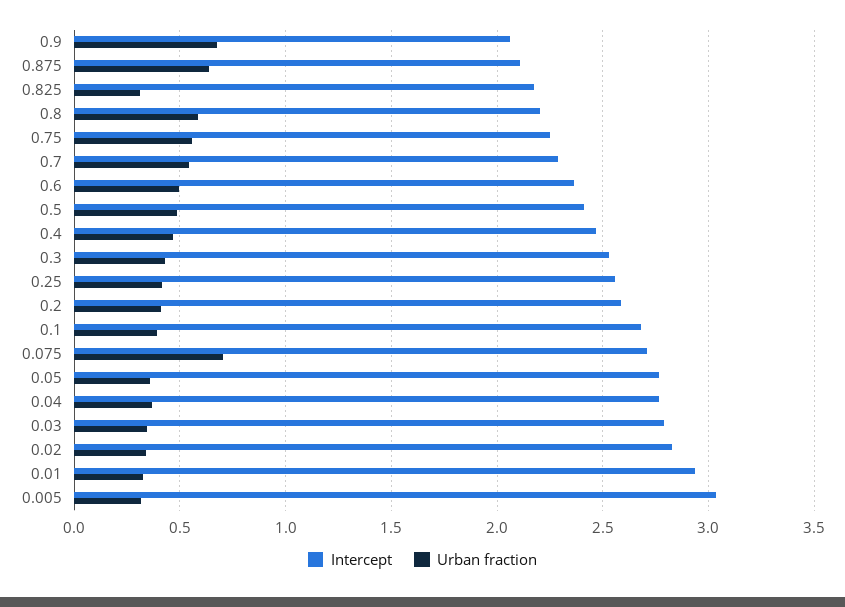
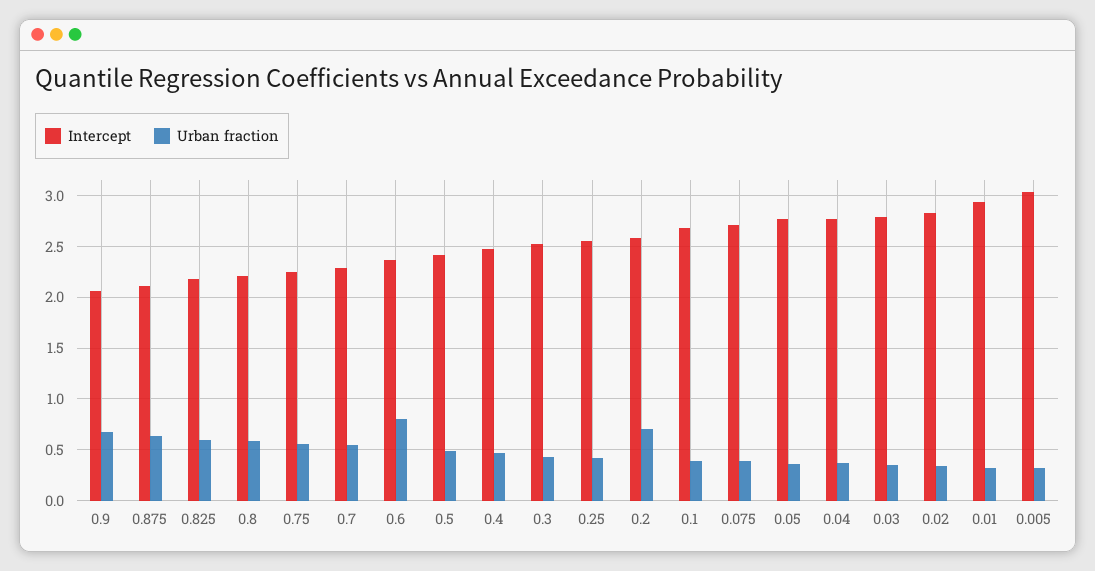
  {
    "Intercept": {
      "0.9": 2.05,
      "0.875": 2.1,
      "0.825": 2.2,
      "0.8": 2.2,
      "0.75": 2.25,
      "0.7": 2.3,
      "0.6": 2.35,
      "0.5": 2.4,
      "0.4": 2.45,
      "0.3": 2.55,
      "0.25": 2.55,
      "0.2": 2.6,
      "0.1": 2.7,
      "0.075": 2.7,
      "0.05": 2.75,
      "0.04": 2.75,
      "0.03": 2.8,
      "0.02": 2.85,
      "0.01": 2.95,
      "0.005": 3.05
    },
    "Urban fraction": {
      "0.9": 0.7,
      "0.875": 0.65,
-     "0.825": 0.3,
+     "0.825": 0.6,
      "0.8": 0.6,
      "0.75": 0.55,
      "0.7": 0.55,
-     "0.6": 0.5,
+     "0.6": 0.8,
      "0.5": 0.5,
      "0.4": 0.45,
      "0.3": 0.45,
      "0.25": 0.4,
-     "0.2": 0.4,
+     "0.2": 0.7,
      "0.1": 0.4,
-     "0.075": 0.7,
+     "0.075": 0.4,
      "0.05": 0.35,
      "0.04": 0.35,
      "0.03": 0.35,
      "0.02": 0.35,
      "0.01": 0.3,
      "0.005": 0.3
    }
  }

